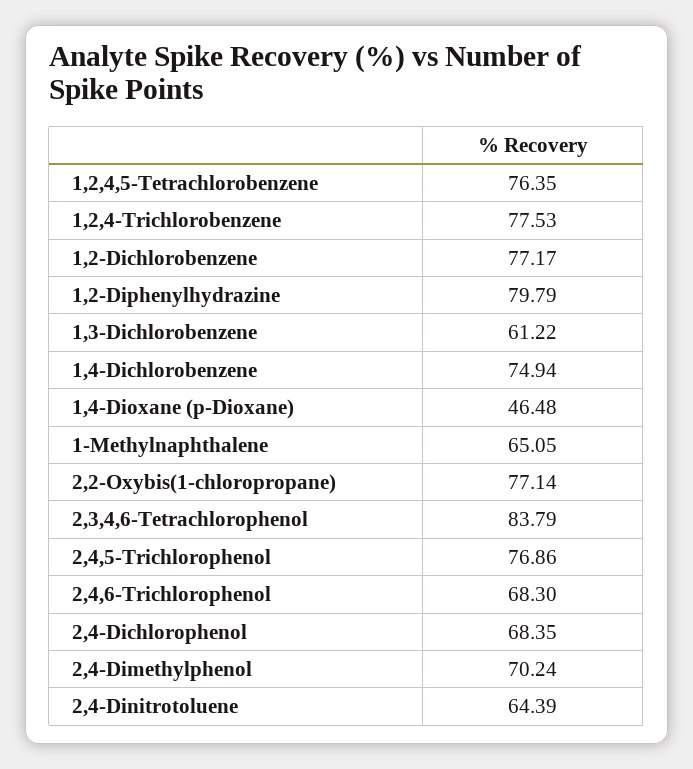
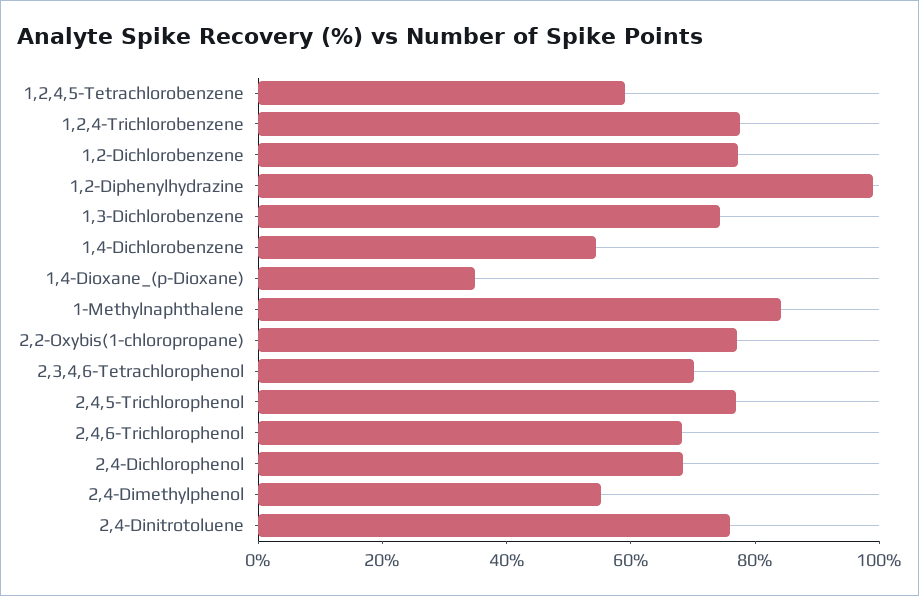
  {
-   "1,2,4,5-Tetrachlorobenzene": 76.35,
+   "1,2,4,5-Tetrachlorobenzene": 60,
    "1,2,4-Trichlorobenzene": 77.53,
    "1,2-Dichlorobenzene": 77.17,
-   "1,2-Diphenylhydrazine": 79.79,
+   "1,2-Diphenylhydrazine": 100,
-   "1,3-Dichlorobenzene": 61.22,
+   "1,3-Dichlorobenzene": 75,
-   "1,4-Dichlorobenzene": 74.94,
+   "1,4-Dichlorobenzene": 55,
-   "1,4-Dioxane (p-Dioxane)": 46.48,
+   "1,4-Dioxane (p-Dioxane)": 35,
-   "1-Methylnaphthalene": 65.05,
+   "1-Methylnaphthalene": 85,
    "2,2-Oxybis(1-chloropropane)": 77.14,
-   "2,3,4,6-Tetrachlorophenol": 83.79,
+   "2,3,4,6-Tetrachlorophenol": 70,
    "2,4,5-Trichlorophenol": 76.86,
    "2,4,6-Trichlorophenol": 68.3,
    "2,4-Dichlorophenol": 68.35,
-   "2,4-Dimethylphenol": 70.24,
+   "2,4-Dimethylphenol": 55,
-   "2,4-Dinitrotoluene": 64.39
+   "2,4-Dinitrotoluene": 75
  }

